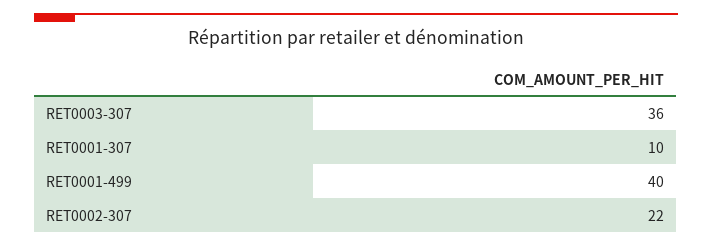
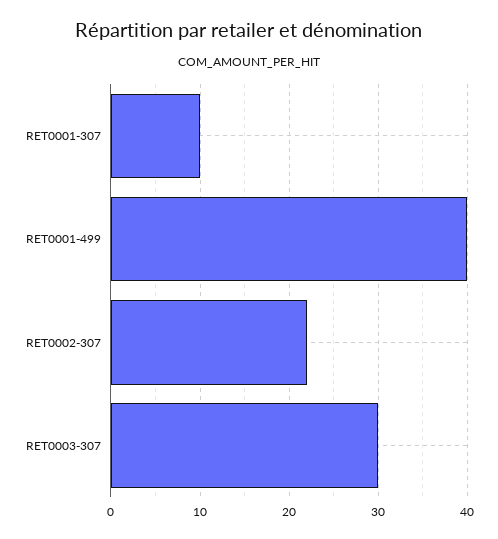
  {
-   "RET0003-307": 36,
+   "RET0003-307": 30,
    "RET0001-307": 10,
    "RET0001-499": 40,
    "RET0002-307": 22
  }

